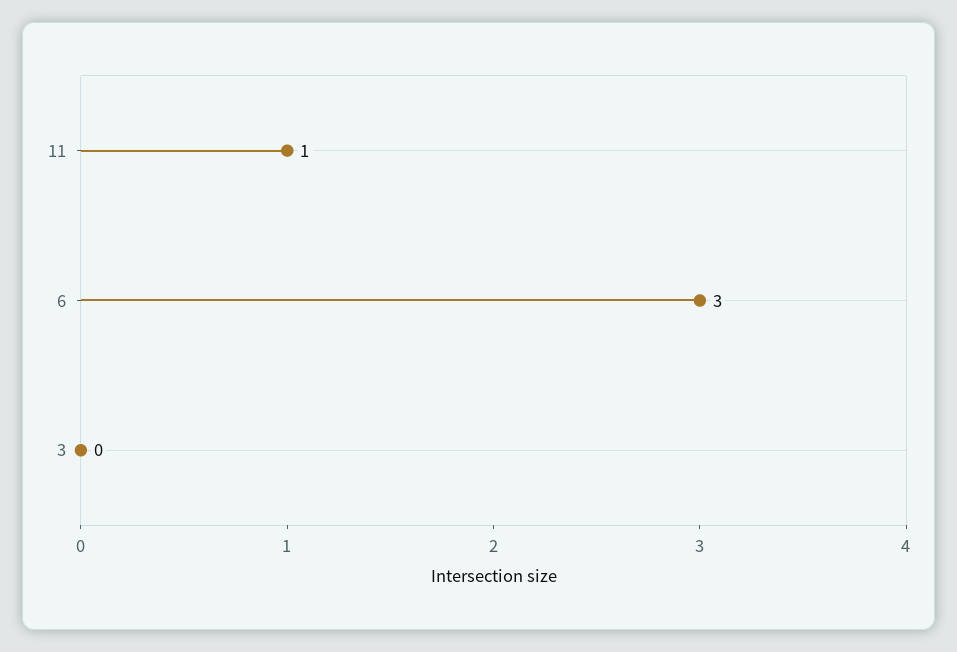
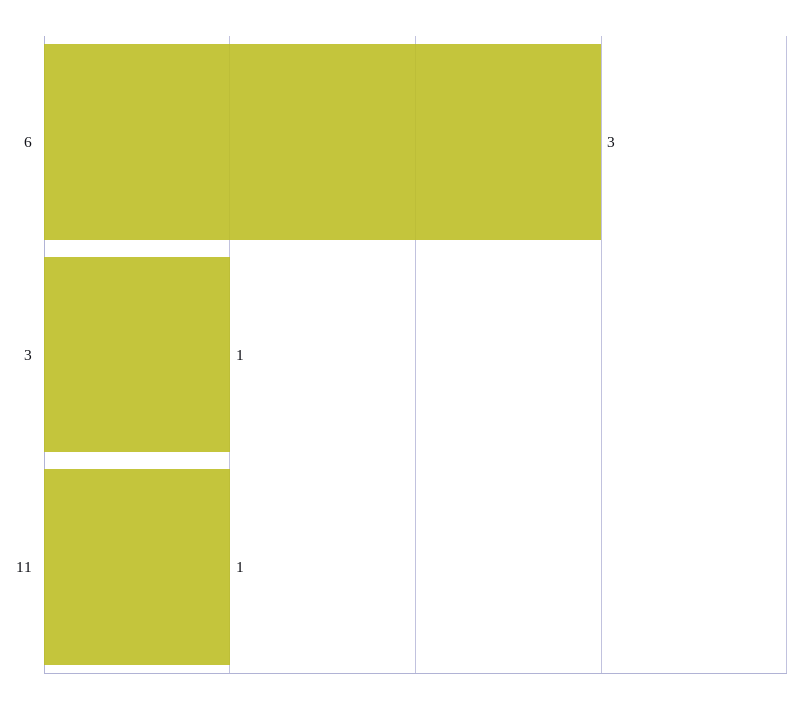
  {
    "11": 1,
    "6": 3,
-   "3": 0
+   "3": 1
  }

